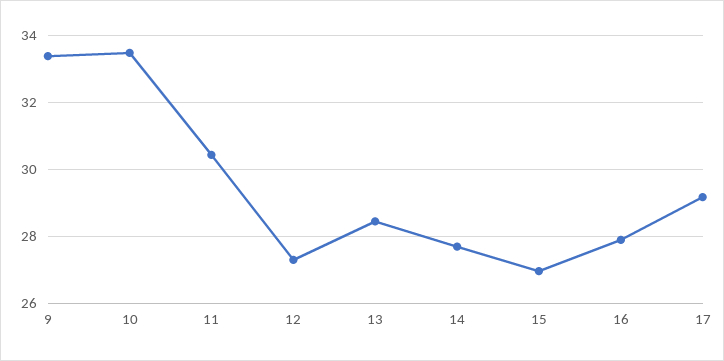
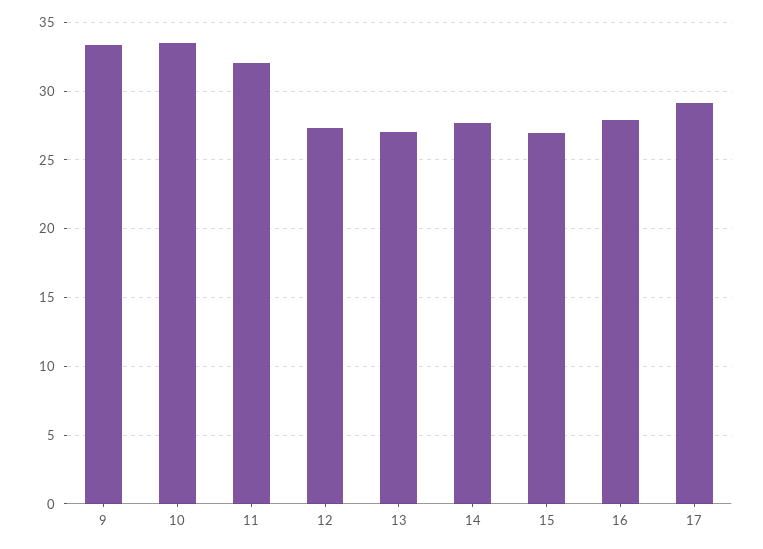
  {
    "9": 33.4,
    "10": 33.4,
-   "11": 30.4,
+   "11": 32,
    "12": 27.4,
-   "13": 28.4,
+   "13": 27,
    "14": 27.8,
    "15": 27,
    "16": 28,
    "17": 29.2
  }

